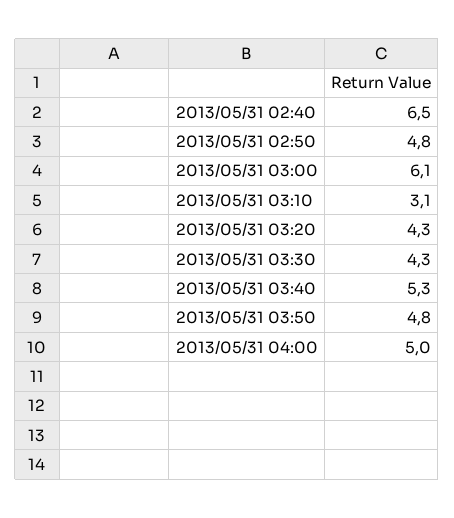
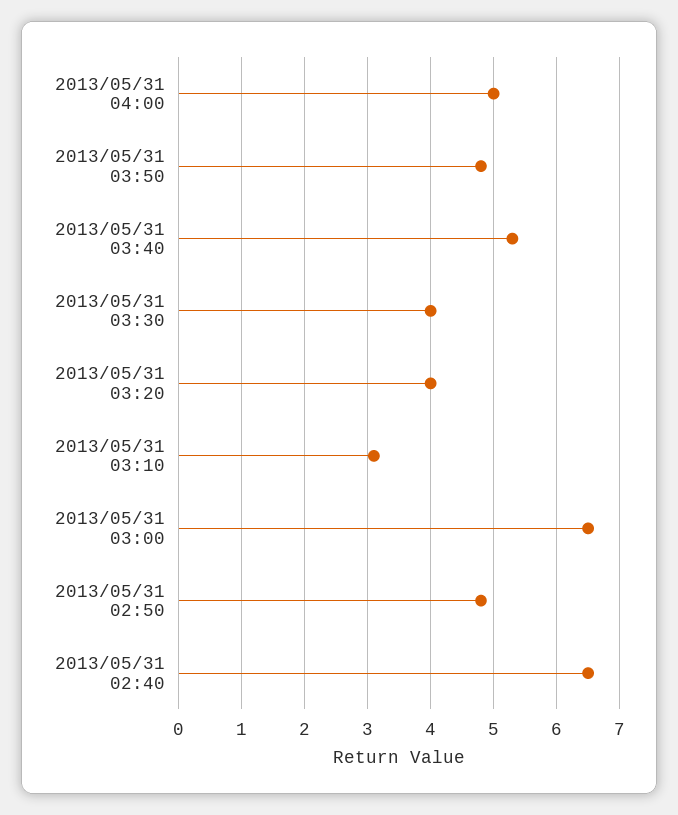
  {
    "2013/05/31 02:40": 6.5,
    "2013/05/31 02:50": 4.8,
-   "2013/05/31 03:00": 6.1,
+   "2013/05/31 03:00": 6.5,
    "2013/05/31 03:10": 3.1,
-   "2013/05/31 03:20": 4.3,
+   "2013/05/31 03:20": 4,
-   "2013/05/31 03:30": 4.3,
+   "2013/05/31 03:30": 4,
    "2013/05/31 03:40": 5.3,
    "2013/05/31 03:50": 4.8,
    "2013/05/31 04:00": 5
  }

